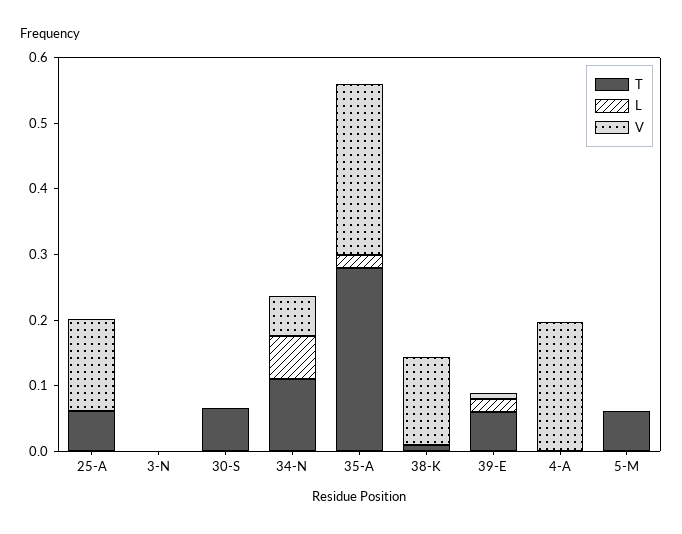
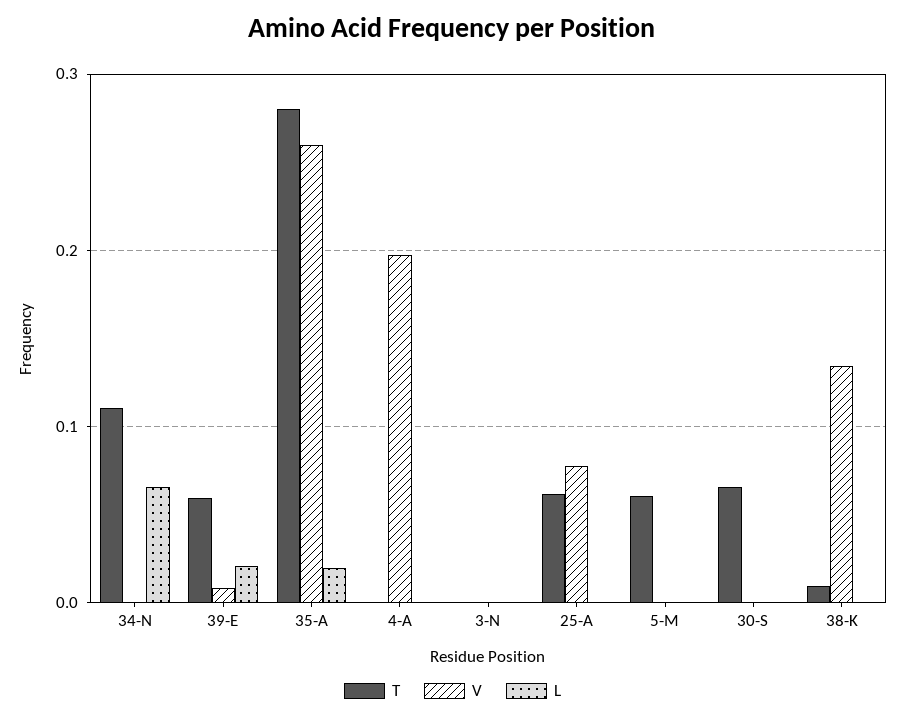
  {
    "T": {
      "25-A": 0.06,
      "3-N": 0,
      "30-S": 0.07,
      "34-N": 0.11,
      "35-A": 0.28,
      "38-K": 0.01,
      "39-E": 0.06,
      "4-A": 0,
      "5-M": 0.06
    },
    "L": {
      "25-A": 0,
      "3-N": 0,
      "30-S": 0,
      "34-N": 0.07,
      "35-A": 0.02,
      "38-K": 0,
      "39-E": 0.02,
      "4-A": 0,
      "5-M": 0
    },
    "V": {
-     "25-A": 0.14,
+     "25-A": 0.08,
      "3-N": 0,
      "30-S": 0,
-     "34-N": 0.06,
+     "34-N": 0,
      "35-A": 0.26,
      "38-K": 0.13,
      "39-E": 0.01,
      "4-A": 0.2,
      "5-M": 0
    }
  }

